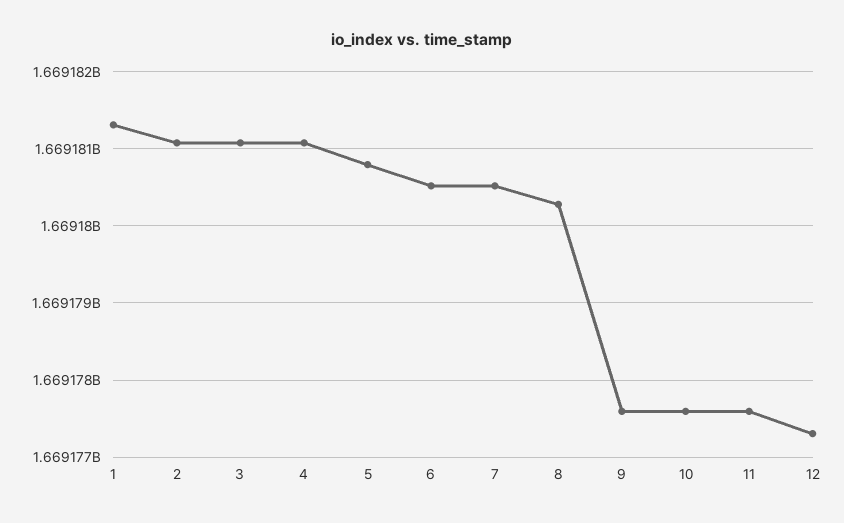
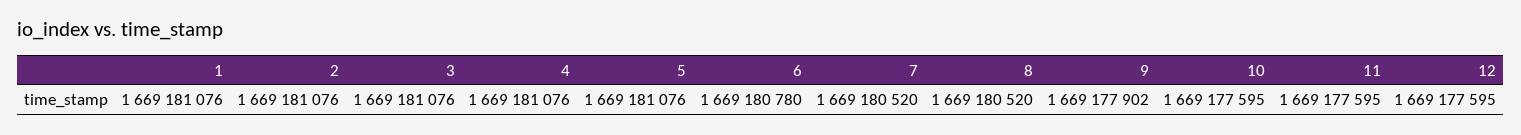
  {
-   "1": 1669181300,
+   "1": 1669181076,
    "2": 1669181076,
    "3": 1669181076,
    "4": 1669181076,
-   "5": 1669180800,
+   "5": 1669181076,
-   "6": 1669180500,
+   "6": 1669180780,
    "7": 1669180520,
-   "8": 1669180300,
+   "8": 1669180520,
-   "9": 1669177600,
+   "9": 1669177902,
    "10": 1669177595,
    "11": 1669177595,
-   "12": 1669177300
+   "12": 1669177595
  }

